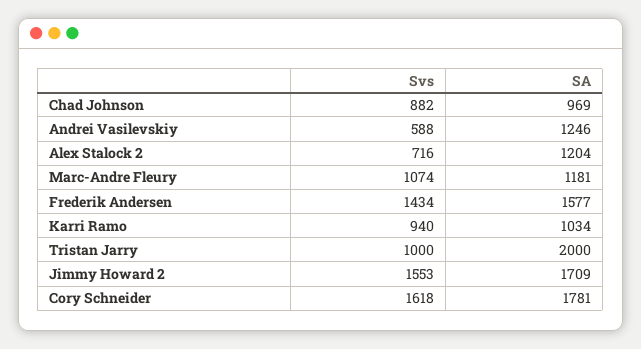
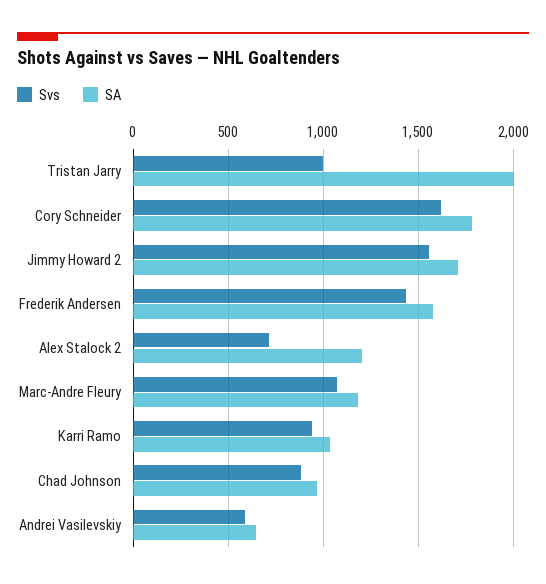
  {
    "Svs": {
      "Chad Johnson": 882,
      "Andrei Vasilevskiy": 588,
      "Alex Stalock 2": 716,
      "Marc-Andre Fleury": 1074,
      "Frederik Andersen": 1434,
      "Karri Ramo": 940,
      "Tristan Jarry": 1000,
      "Jimmy Howard 2": 1553,
      "Cory Schneider": 1618
    },
    "SA": {
      "Chad Johnson": 969,
-     "Andrei Vasilevskiy": 1246,
+     "Andrei Vasilevskiy": 650,
      "Alex Stalock 2": 1204,
      "Marc-Andre Fleury": 1181,
      "Frederik Andersen": 1577,
      "Karri Ramo": 1034,
      "Tristan Jarry": 2000,
      "Jimmy Howard 2": 1709,
      "Cory Schneider": 1781
    }
  }

